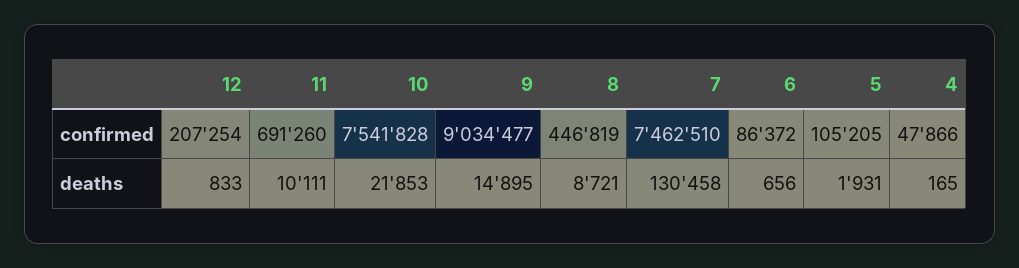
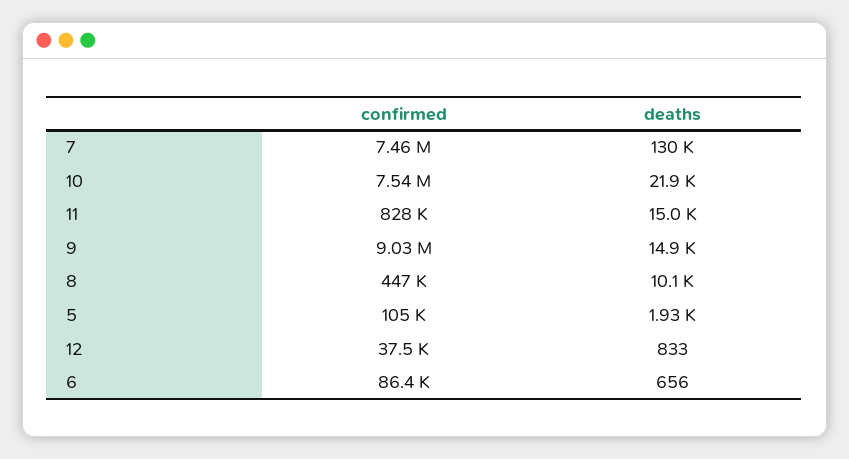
  {
    "12": {
-     "confirmed": 207254,
+     "confirmed": 37500,
      "deaths": 833
    },
    "11": {
-     "confirmed": 691260,
+     "confirmed": 828000,
-     "deaths": 10111
+     "deaths": 15000
    },
    "10": {
      "confirmed": 7541828,
      "deaths": 21853
    },
    "9": {
      "confirmed": 9034477,
      "deaths": 14895
    },
    "8": {
      "confirmed": 446819,
-     "deaths": 8721
+     "deaths": 10100
    },
    "7": {
      "confirmed": 7462510,
      "deaths": 130458
    },
    "6": {
      "confirmed": 86372,
      "deaths": 656
    },
    "5": {
      "confirmed": 105205,
      "deaths": 1931
-   },
+   }
-   "4": {
-     "confirmed": 47866,
-     "deaths": 165
-   }
  }

